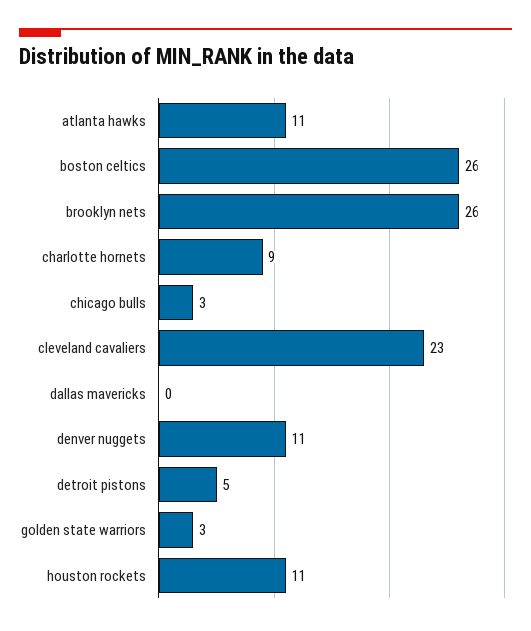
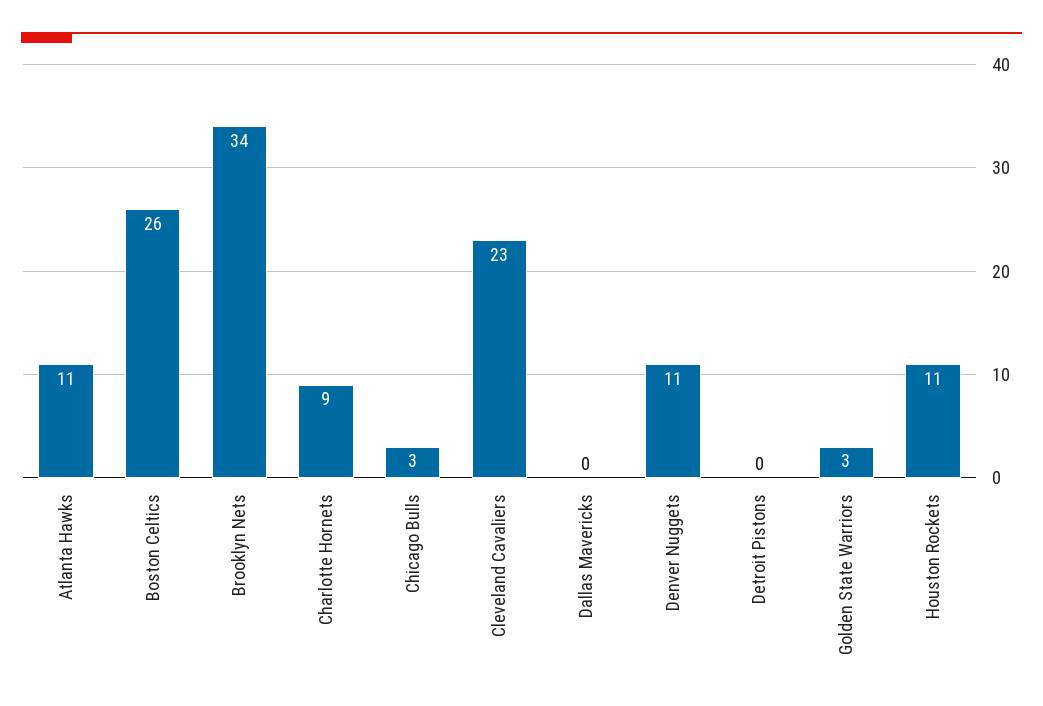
  {
    "atlanta hawks": 11,
    "boston celtics": 26,
-   "brooklyn nets": 26,
+   "brooklyn nets": 34,
    "charlotte hornets": 9,
    "chicago bulls": 3,
    "cleveland cavaliers": 23,
    "dallas mavericks": 0,
    "denver nuggets": 11,
-   "detroit pistons": 5,
+   "detroit pistons": 0,
    "golden state warriors": 3,
    "houston rockets": 11
  }

